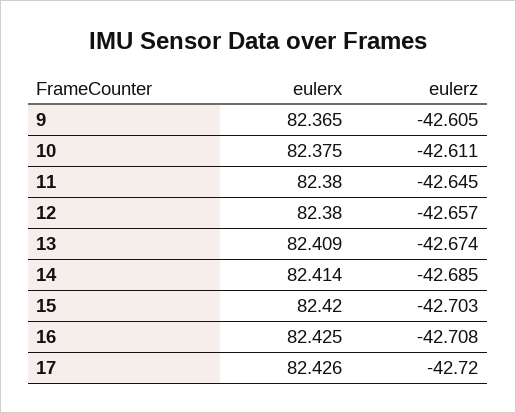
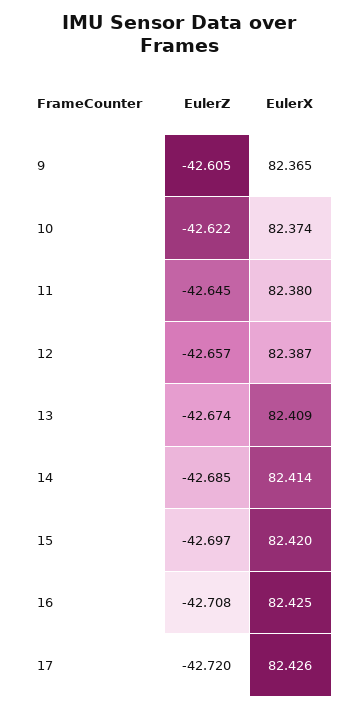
  {
    "eulerx": {
      "9": 82.365,
-     "10": 82.375,
+     "10": 82.374,
      "11": 82.38,
-     "12": 82.38,
+     "12": 82.387,
      "13": 82.409,
      "14": 82.414,
      "15": 82.42,
      "16": 82.425,
      "17": 82.426
    },
    "eulerz": {
      "9": -42.605,
-     "10": -42.611,
+     "10": -42.622,
      "11": -42.645,
      "12": -42.657,
      "13": -42.674,
      "14": -42.685,
-     "15": -42.703,
+     "15": -42.697,
      "16": -42.708,
      "17": -42.72
    }
  }

